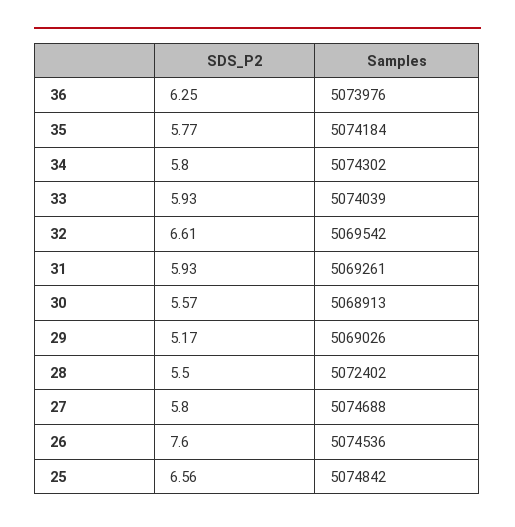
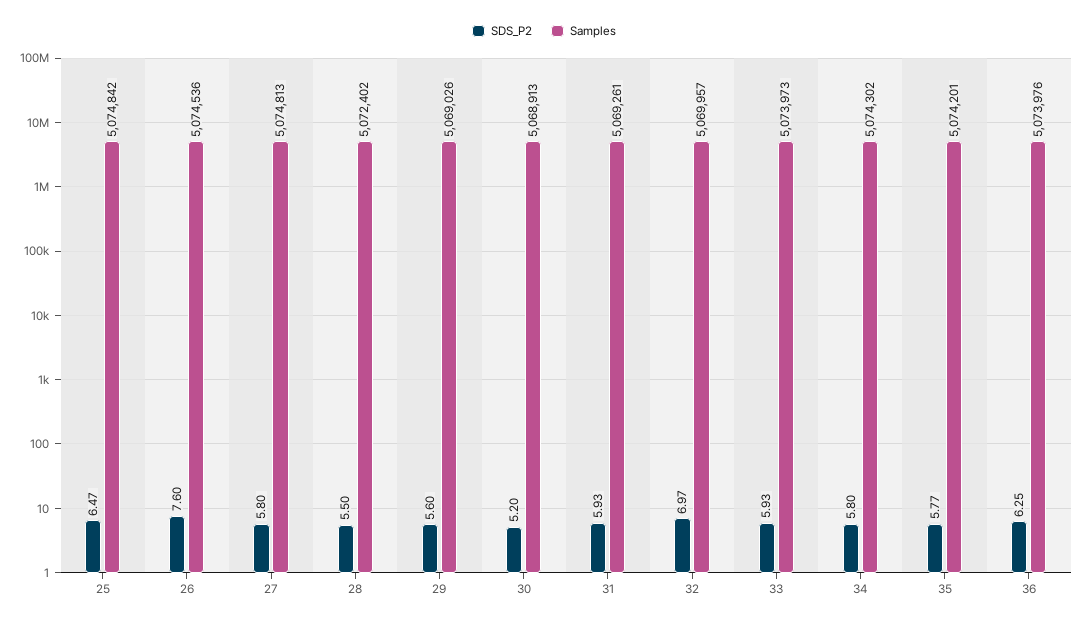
  {
    "SDS_P2": {
      "36": 6.25,
      "35": 5.77,
      "34": 5.8,
      "33": 5.93,
-     "32": 6.61,
+     "32": 6.97,
      "31": 5.93,
-     "30": 5.57,
+     "30": 5.2,
-     "29": 5.17,
+     "29": 5.6,
      "28": 5.5,
      "27": 5.8,
      "26": 7.6,
-     "25": 6.56
+     "25": 6.47
    },
    "Samples": {
      "36": 5073976,
-     "35": 5074184,
+     "35": 5074201,
      "34": 5074302,
-     "33": 5074039,
+     "33": 5073973,
-     "32": 5069542,
+     "32": 5069957,
      "31": 5069261,
      "30": 5068913,
      "29": 5069026,
      "28": 5072402,
-     "27": 5074688,
+     "27": 5074813,
      "26": 5074536,
      "25": 5074842
    }
  }

